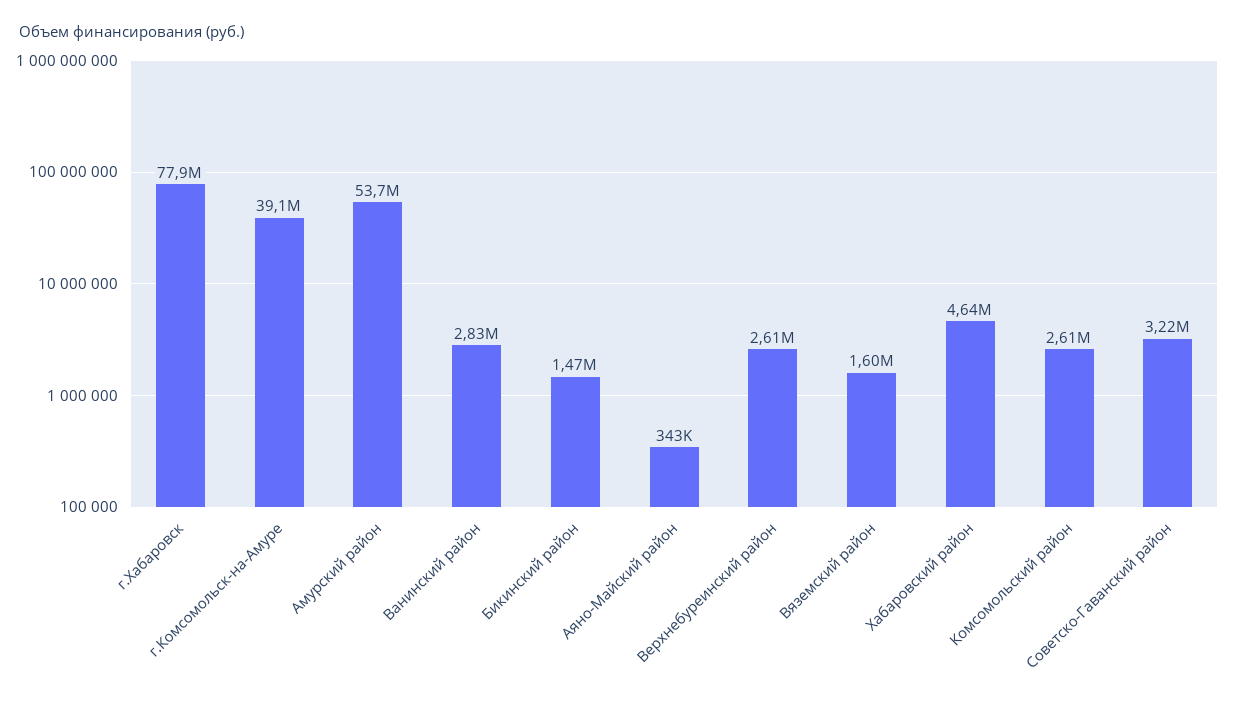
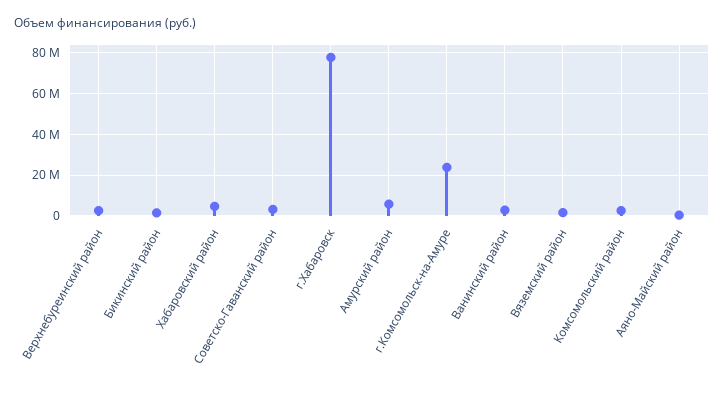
  {
    "г.Хабаровск": 77900000,
-   "г.Комсомольск-на-Амуре": 39100000,
+   "г.Комсомольск-на-Амуре": 25000000,
-   "Амурский район": 53700000,
+   "Амурский район": 5000000,
    "Ванинский район": 2830000,
    "Бикинский район": 1470000,
    "Аяно-Майский район": 343000,
    "Верхнебуреинский район": 2610000,
    "Вяземский район": 1600000,
    "Хабаровский район": 4640000,
    "Комсомольский район": 2610000,
    "Советско-Гаванский район": 3220000
  }

